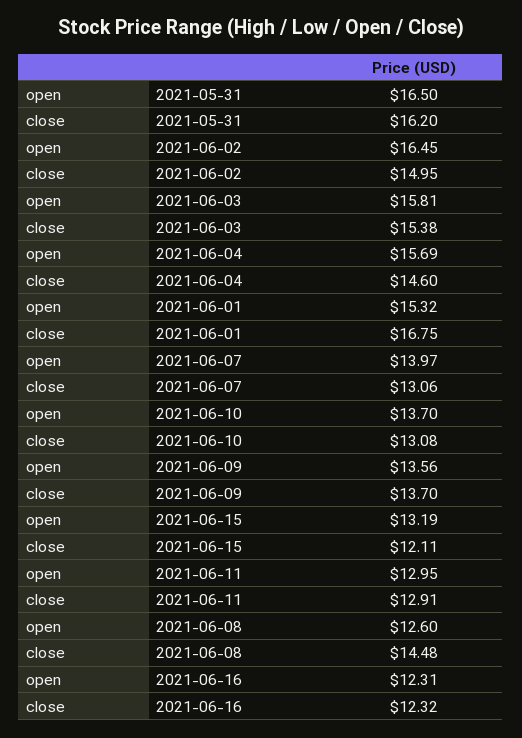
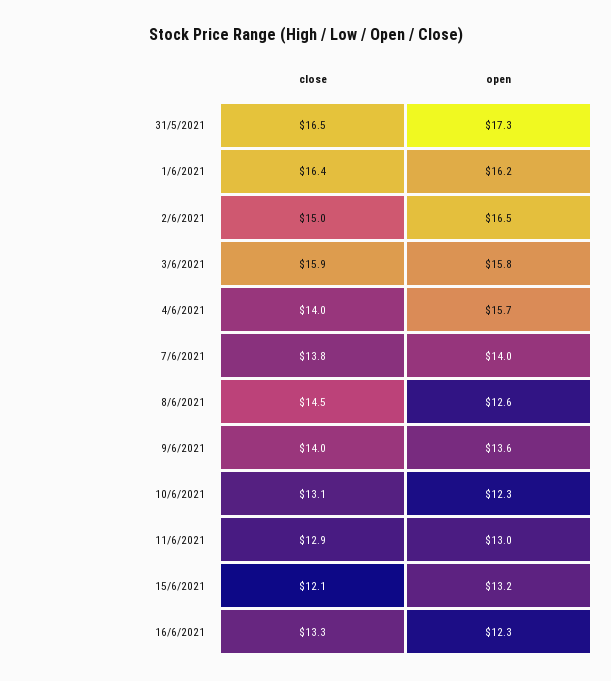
  {
    "open": {
-     "2021-05-31": 16.5,
+     "2021-05-31": 17.3,
      "2021-06-02": 16.45,
      "2021-06-03": 15.81,
      "2021-06-04": 15.69,
-     "2021-06-01": 15.32,
+     "2021-06-01": 16.2,
      "2021-06-07": 13.97,
-     "2021-06-10": 13.7,
+     "2021-06-10": 12.3,
      "2021-06-09": 13.56,
      "2021-06-15": 13.19,
      "2021-06-11": 12.95,
      "2021-06-08": 12.6,
      "2021-06-16": 12.31
    },
    "close": {
-     "2021-05-31": 16.2,
+     "2021-05-31": 16.5,
      "2021-06-02": 14.95,
-     "2021-06-03": 15.38,
+     "2021-06-03": 15.9,
-     "2021-06-04": 14.6,
+     "2021-06-04": 14,
-     "2021-06-01": 16.75,
+     "2021-06-01": 16.4,
-     "2021-06-07": 13.06,
+     "2021-06-07": 13.8,
      "2021-06-10": 13.08,
-     "2021-06-09": 13.7,
+     "2021-06-09": 14,
      "2021-06-15": 12.11,
      "2021-06-11": 12.91,
      "2021-06-08": 14.48,
-     "2021-06-16": 12.32
+     "2021-06-16": 13.3
    }
  }

